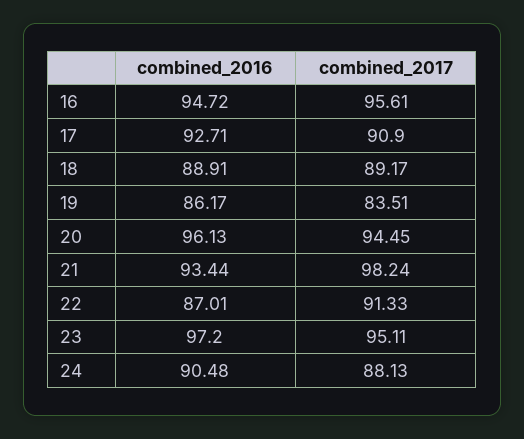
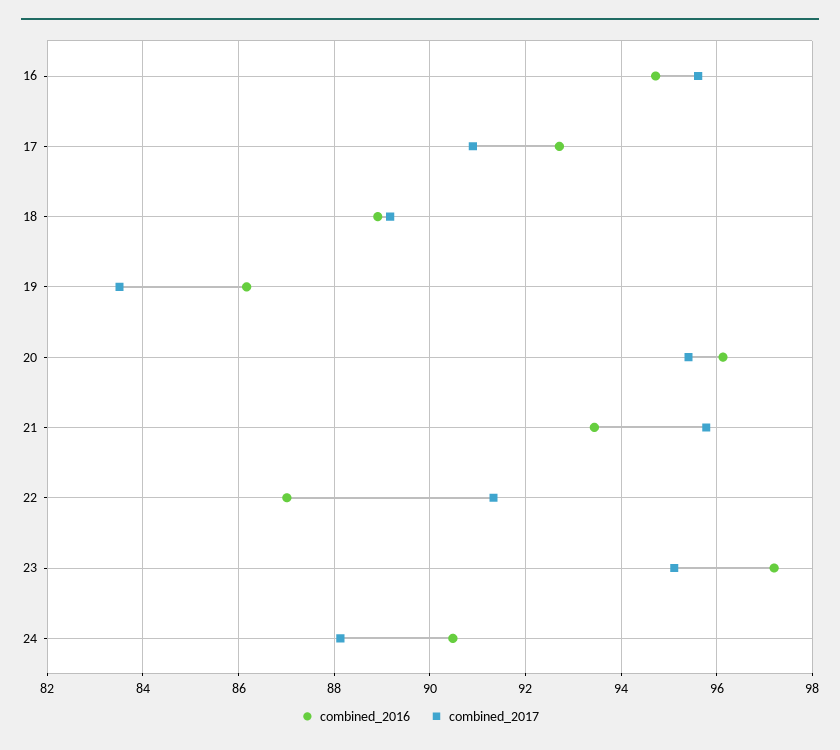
  {
    "combined_2016": {
      "16": 94.72,
      "17": 92.71,
      "18": 88.91,
      "19": 86.17,
      "20": 96.13,
      "21": 93.44,
      "22": 87.01,
      "23": 97.2,
      "24": 90.48
    },
    "combined_2017": {
      "16": 95.61,
      "17": 90.9,
      "18": 89.17,
      "19": 83.51,
-     "20": 94.45,
+     "20": 95.4,
-     "21": 98.24,
+     "21": 95.8,
      "22": 91.33,
      "23": 95.11,
      "24": 88.13
    }
  }

